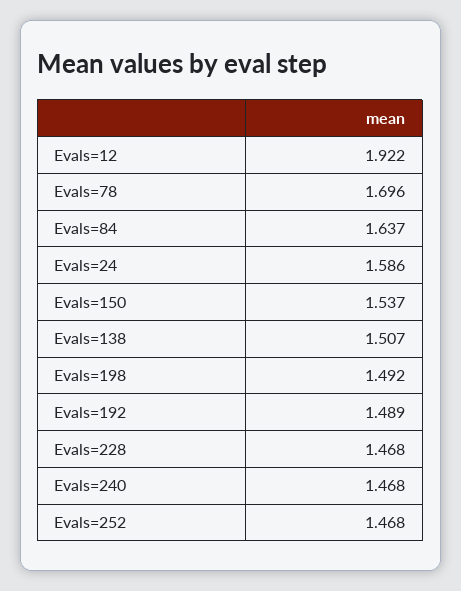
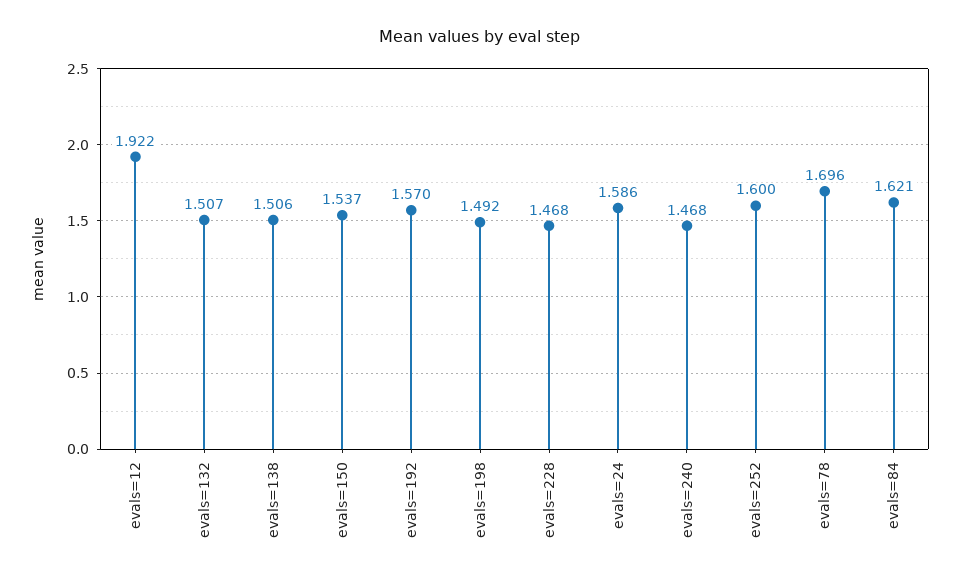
  {
    "Evals=12": 1.922,
    "Evals=78": 1.696,
-   "Evals=84": 1.637,
+   "Evals=84": 1.621,
    "Evals=24": 1.586,
    "Evals=150": 1.537,
-   "Evals=138": 1.507,
+   "Evals=138": 1.506,
    "Evals=198": 1.492,
-   "Evals=192": 1.489,
+   "Evals=192": 1.57,
    "Evals=228": 1.468,
    "Evals=240": 1.468,
-   "Evals=252": 1.468
+   "Evals=252": 1.6,
+   "evals=132": 1.507
  }

